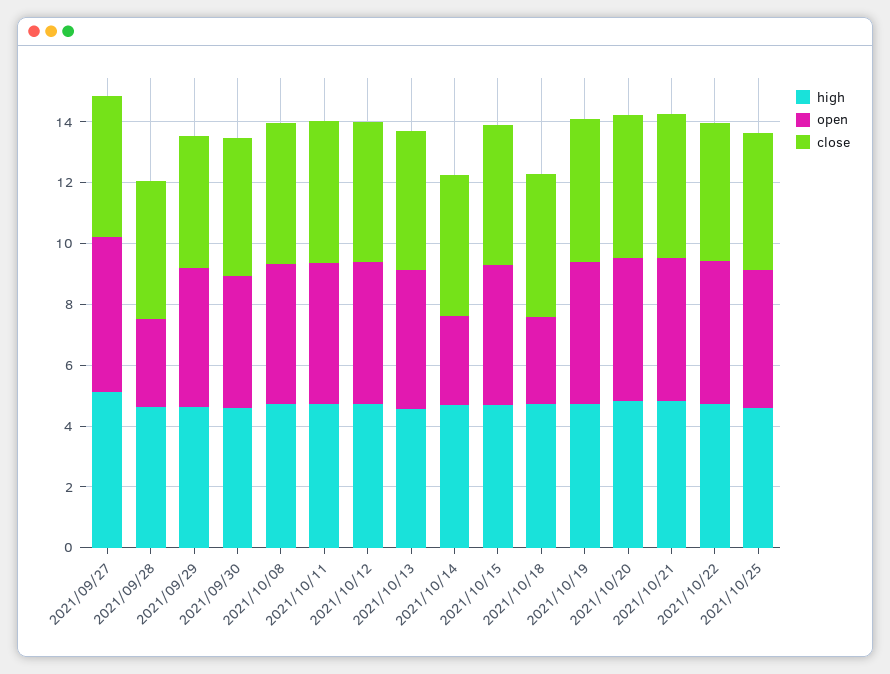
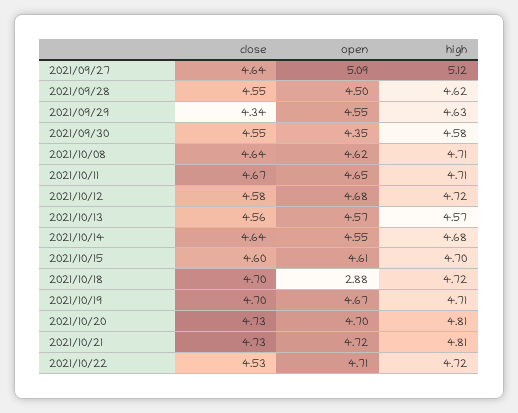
  {
    "high": {
      "2021/09/27": 5.12,
      "2021/09/28": 4.62,
      "2021/09/29": 4.63,
      "2021/09/30": 4.58,
      "2021/10/08": 4.71,
      "2021/10/11": 4.71,
      "2021/10/12": 4.72,
      "2021/10/13": 4.57,
      "2021/10/14": 4.68,
      "2021/10/15": 4.7,
      "2021/10/18": 4.72,
      "2021/10/19": 4.71,
      "2021/10/20": 4.81,
      "2021/10/21": 4.81,
-     "2021/10/22": 4.72,
+     "2021/10/22": 4.72
-     "2021/10/25": 4.5
    },
    "open": {
      "2021/09/27": 5.09,
-     "2021/09/28": 3,
+     "2021/09/28": 4.5,
      "2021/09/29": 4.55,
      "2021/09/30": 4.35,
      "2021/10/08": 4.62,
      "2021/10/11": 4.65,
      "2021/10/12": 4.68,
      "2021/10/13": 4.57,
-     "2021/10/14": 3,
+     "2021/10/14": 4.55,
      "2021/10/15": 4.61,
      "2021/10/18": 2.88,
      "2021/10/19": 4.67,
      "2021/10/20": 4.7,
      "2021/10/21": 4.72,
-     "2021/10/22": 4.71,
+     "2021/10/22": 4.71
-     "2021/10/25": 4.5
    },
    "close": {
      "2021/09/27": 4.64,
      "2021/09/28": 4.55,
      "2021/09/29": 4.34,
      "2021/09/30": 4.55,
      "2021/10/08": 4.64,
      "2021/10/11": 4.67,
      "2021/10/12": 4.58,
      "2021/10/13": 4.56,
      "2021/10/14": 4.64,
      "2021/10/15": 4.6,
      "2021/10/18": 4.7,
      "2021/10/19": 4.7,
      "2021/10/20": 4.73,
      "2021/10/21": 4.73,
-     "2021/10/22": 4.53,
+     "2021/10/22": 4.53
-     "2021/10/25": 4.5
    }
  }

